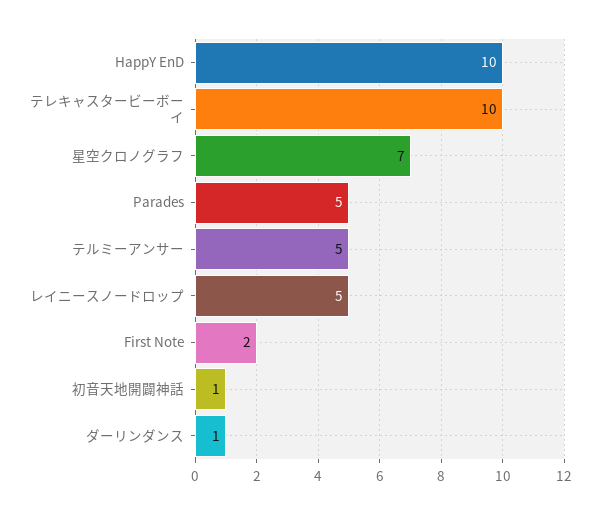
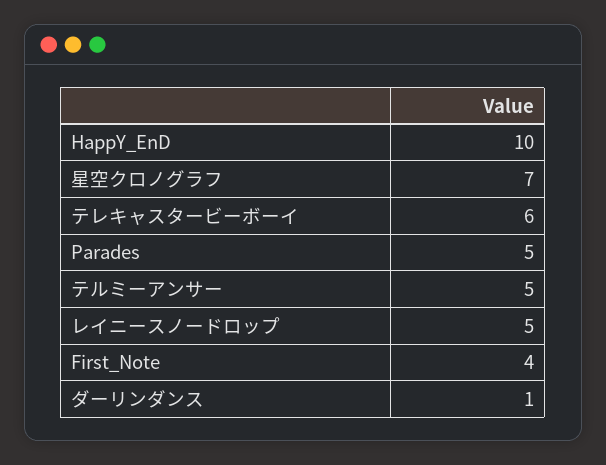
  {
    "HappY EnD": 10,
-   "テレキャスタービーボーイ": 10,
+   "テレキャスタービーボーイ": 6,
    "星空クロノグラフ": 7,
    "Parades": 5,
    "テルミーアンサー": 5,
    "レイニースノードロップ": 5,
-   "First Note": 2,
+   "First Note": 4,
-   "初音天地開闢神話": 1,
    "ダーリンダンス": 1
  }

